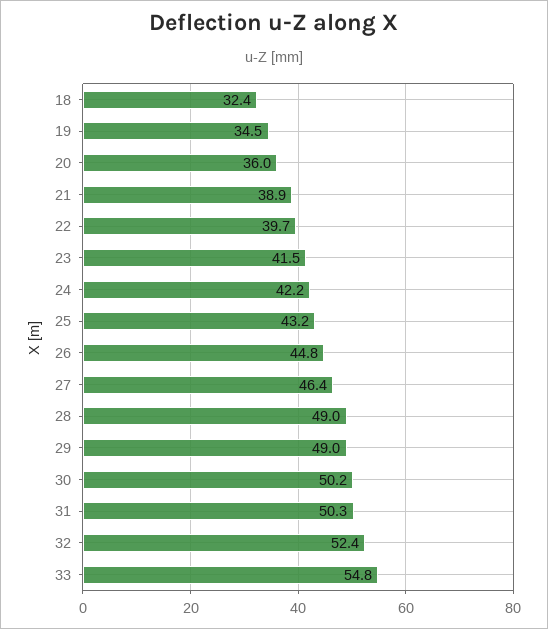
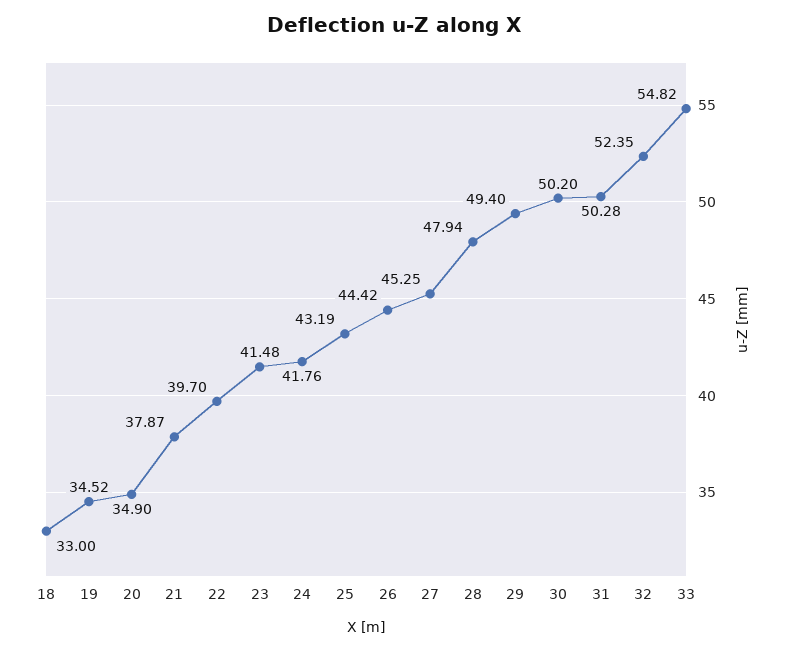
  {
-   "18": 32.4,
+   "18": 33,
    "19": 34.52,
-   "20": 36,
+   "20": 34.9,
-   "21": 38.9,
+   "21": 37.87,
    "22": 39.7,
    "23": 41.48,
-   "24": 42.2,
+   "24": 41.76,
    "25": 43.19,
-   "26": 44.8,
+   "26": 44.42,
-   "27": 46.4,
+   "27": 45.25,
-   "28": 49,
+   "28": 47.94,
-   "29": 49,
+   "29": 49.4,
    "30": 50.2,
    "31": 50.28,
    "32": 52.35,
    "33": 54.82
  }

